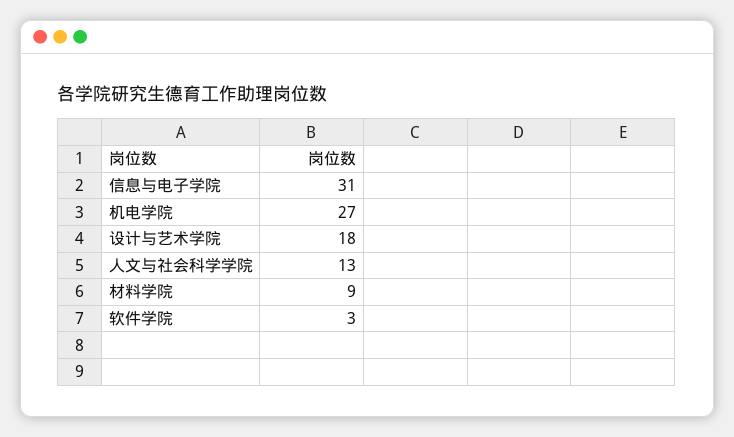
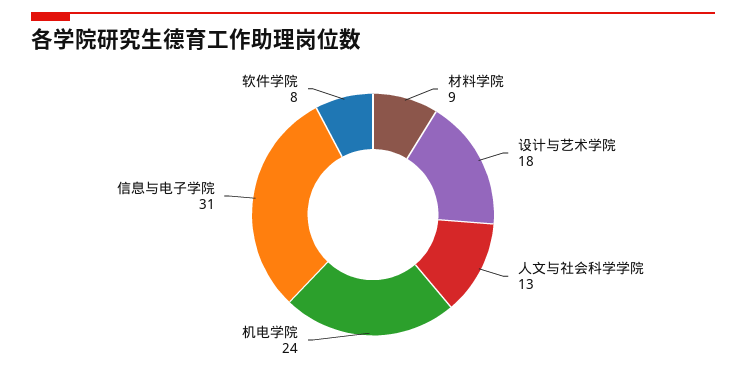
  {
    "信息与电子学院": 31,
-   "机电学院": 27,
+   "机电学院": 24,
    "设计与艺术学院": 18,
    "人文与社会科学学院": 13,
    "材料学院": 9,
-   "软件学院": 3
+   "软件学院": 8
  }

